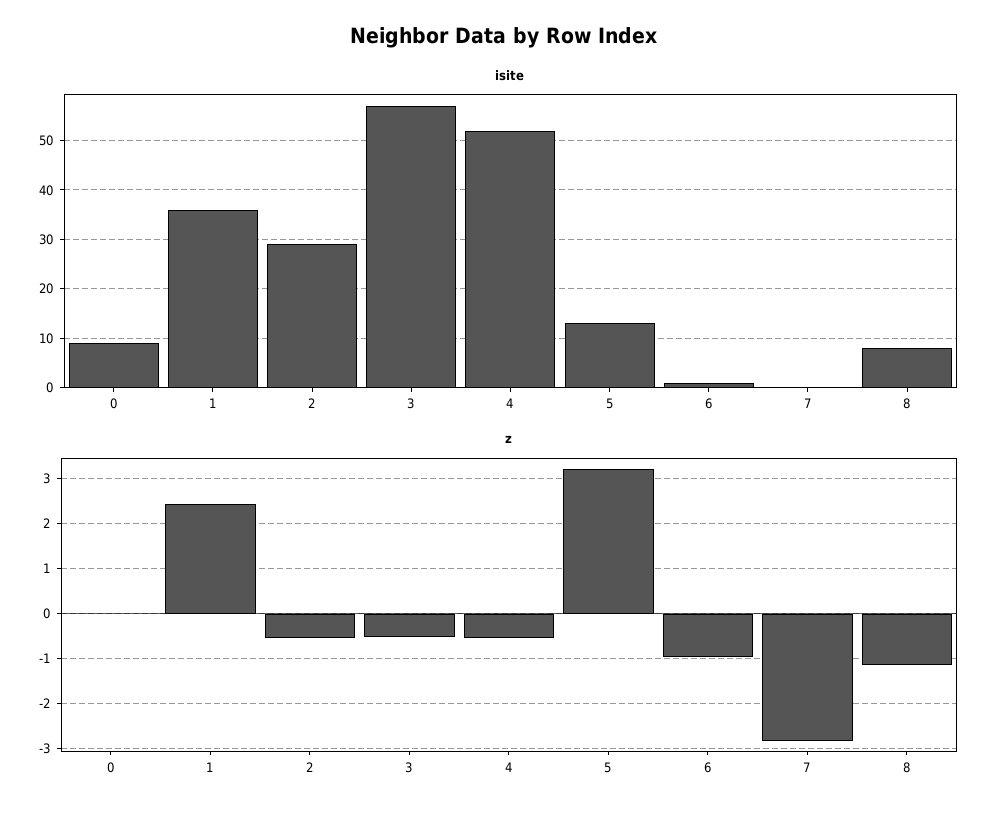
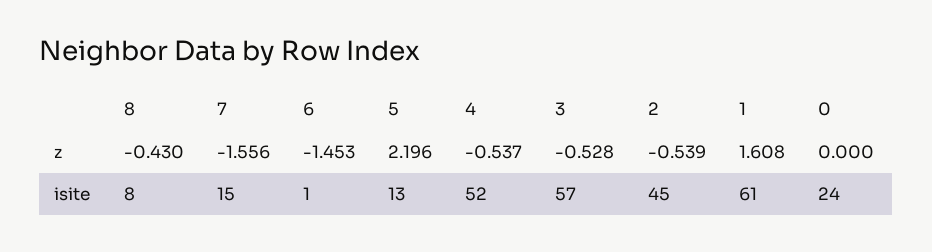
  {
    "isite": {
-     "0": 10,
+     "0": 24,
-     "1": 35,
+     "1": 61,
-     "2": 30,
+     "2": 45,
      "3": 57,
      "4": 52,
      "5": 13,
      "6": 1,
-     "7": 0,
+     "7": 15,
      "8": 8
    },
    "z": {
      "0": 0,
-     "1": 2.4,
+     "1": 1.608,
      "2": -0.539,
      "3": -0.528,
      "4": -0.537,
-     "5": 3.2,
+     "5": 2.196,
-     "6": -1,
+     "6": -1.453,
-     "7": -2.8,
+     "7": -1.556,
-     "8": -1.2
+     "8": -0.43
    }
  }

